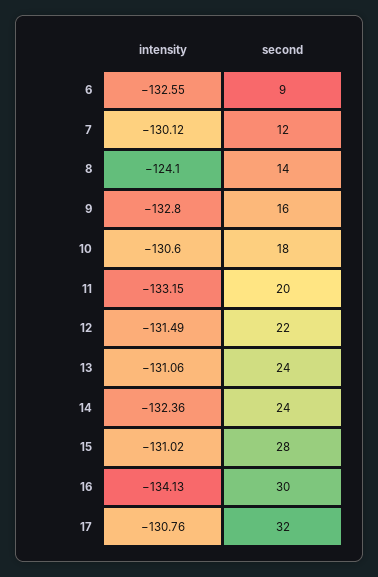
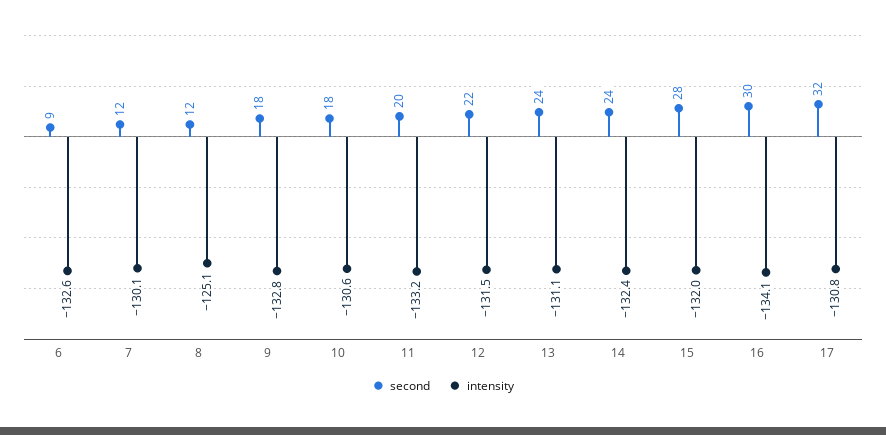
  {
    "intensity": {
      "6": -132.55,
      "7": -130.12,
-     "8": -124.1,
+     "8": -125.1,
      "9": -132.8,
      "10": -130.6,
      "11": -133.15,
      "12": -131.49,
      "13": -131.06,
      "14": -132.36,
-     "15": -131.02,
+     "15": -132,
      "16": -134.13,
      "17": -130.76
    },
    "second": {
      "6": 9,
      "7": 12,
-     "8": 14,
+     "8": 12,
-     "9": 16,
+     "9": 18,
      "10": 18,
      "11": 20,
      "12": 22,
      "13": 24,
      "14": 24,
      "15": 28,
      "16": 30,
      "17": 32
    }
  }

